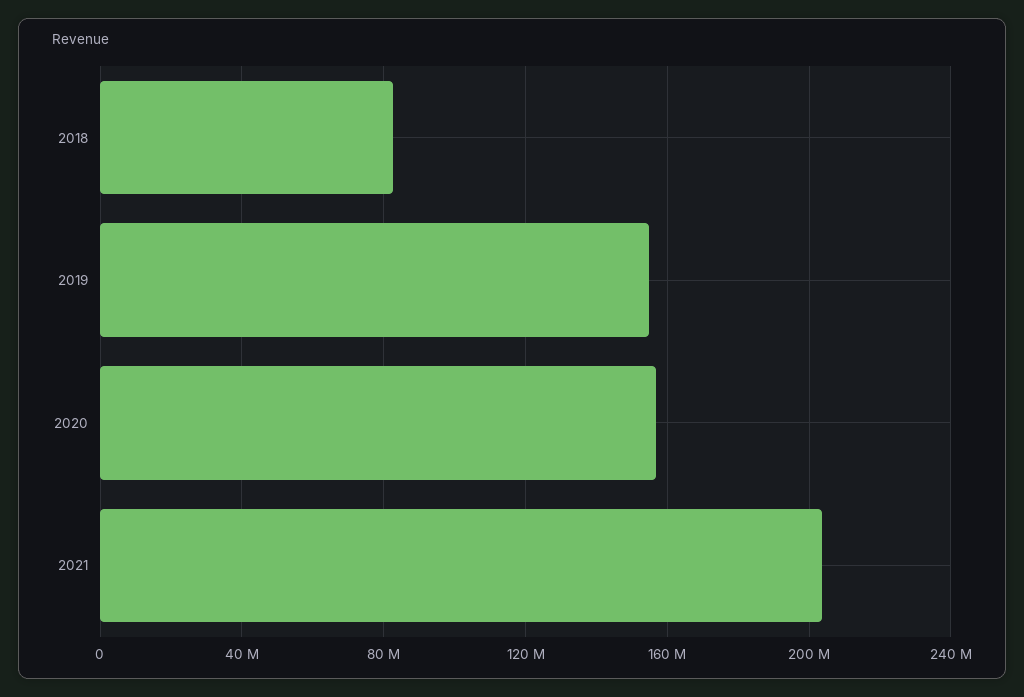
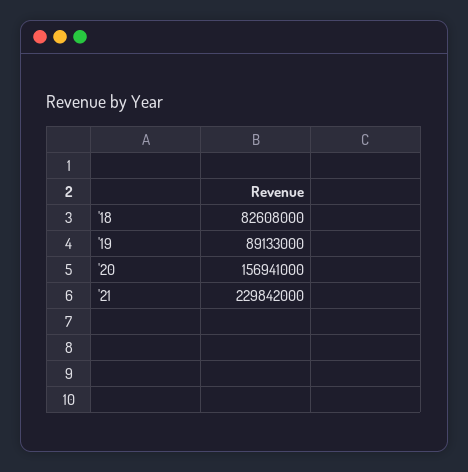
  {
    "2018": 82608000,
-   "2019": 155000000,
+   "2019": 89133000,
    "2020": 156941000,
-   "2021": 205000000
+   "2021": 229842000
  }

